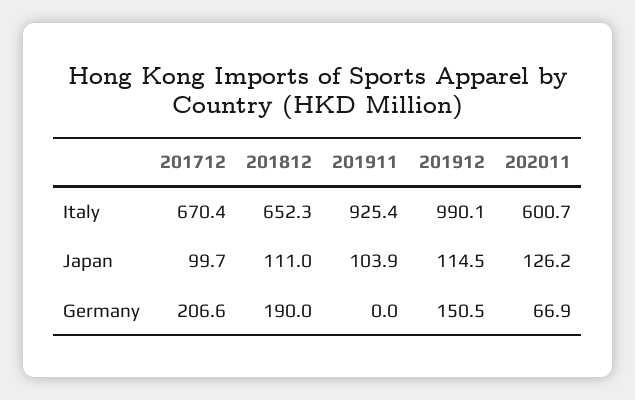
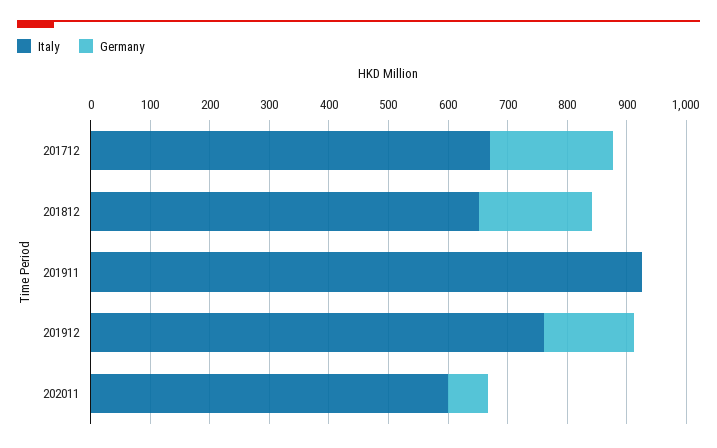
  {
    "Italy": {
      "201712": 670.4,
      "201812": 652.3,
      "201911": 925.4,
-     "201912": 990.1,
+     "201912": 760,
      "202011": 600.7
    },
-   "Japan": {
-     "201712": 99.7,
-     "201812": 111,
-     "201911": 103.9,
-     "201912": 114.5,
-     "202011": 126.2
-   },
    "Germany": {
      "201712": 206.6,
      "201812": 190,
      "201911": 0,
      "201912": 150.5,
      "202011": 66.9
    }
  }

